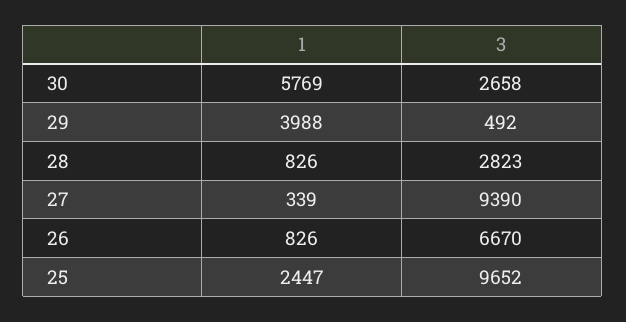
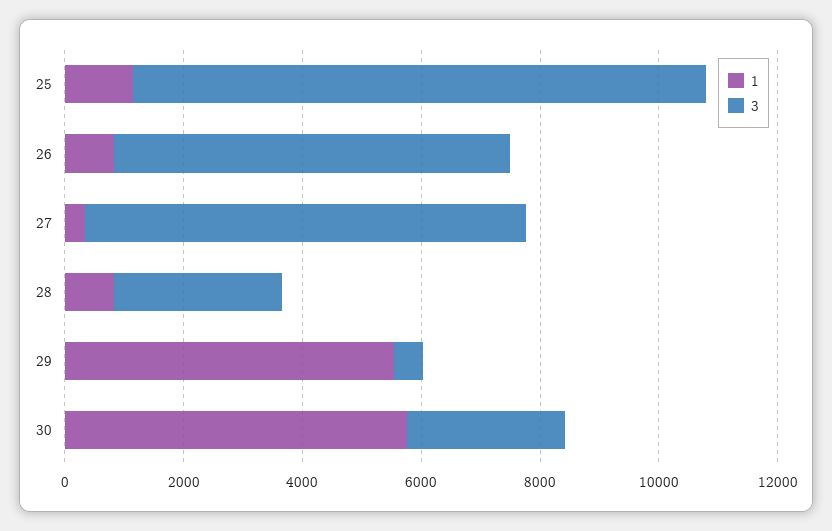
  {
    "1": {
      "30": 5769,
-     "29": 3988,
+     "29": 5500,
      "28": 826,
      "27": 339,
      "26": 826,
-     "25": 2447
+     "25": 1000
    },
    "3": {
      "30": 2658,
      "29": 492,
      "28": 2823,
-     "27": 9390,
+     "27": 7500,
      "26": 6670,
      "25": 9652
    }
  }

